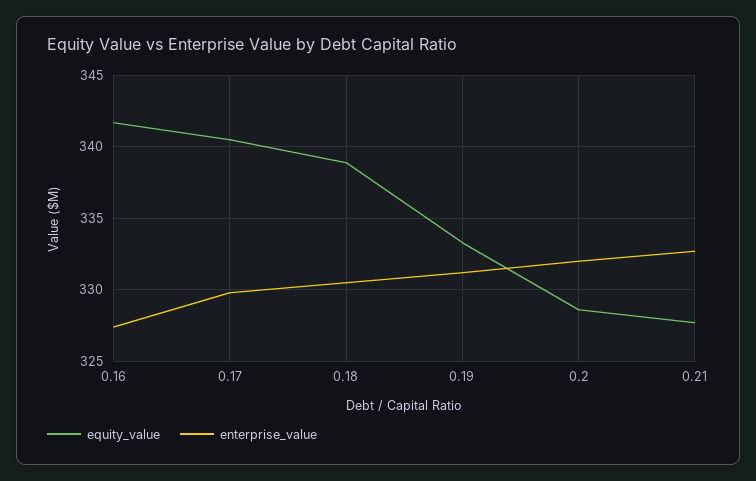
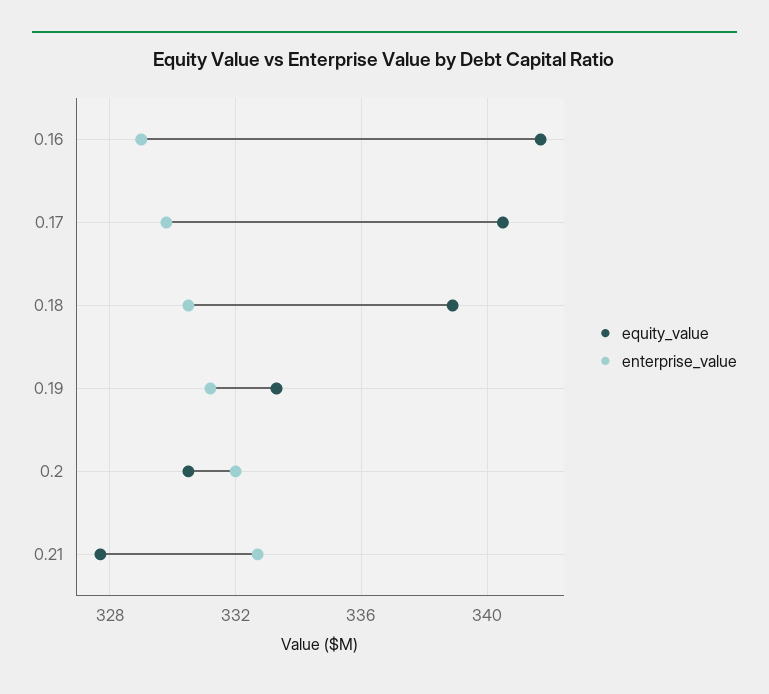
  {
    "equity_value": {
      "0.16": 341.5,
      "0.17": 340.5,
      "0.18": 339,
      "0.19": 333.5,
-     "0.2": 328.5,
+     "0.2": 330.5,
      "0.21": 327.5
    },
    "enterprise_value": {
-     "0.16": 327.5,
+     "0.16": 329,
      "0.17": 330,
      "0.18": 330.5,
      "0.19": 331,
      "0.2": 332,
      "0.21": 332.5
    }
  }

